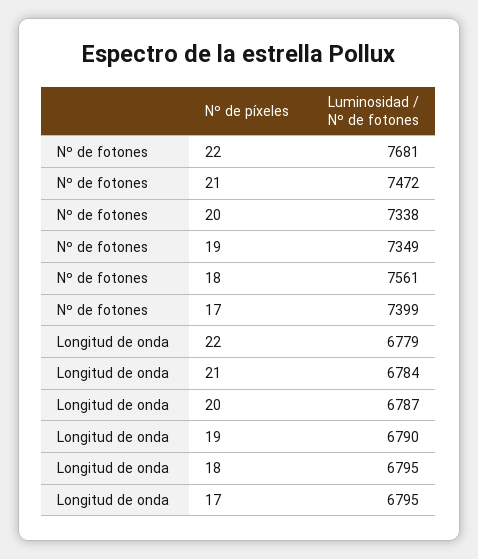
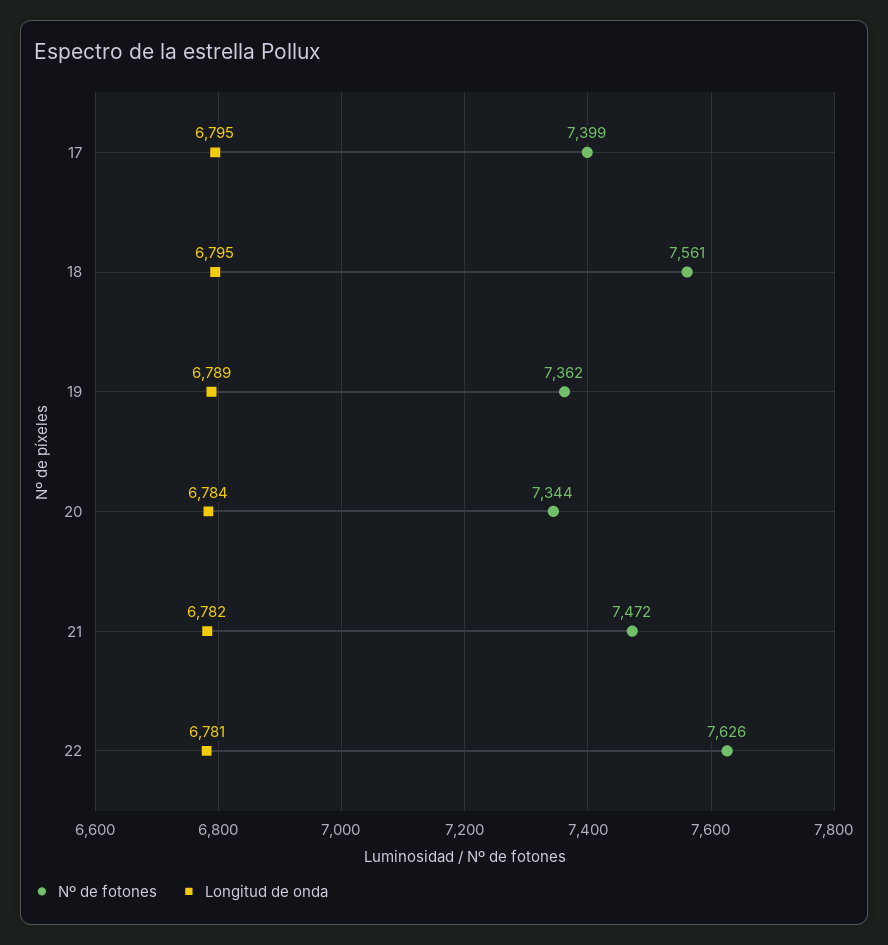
  {
    "Nº de fotones": {
-     "22": 7681,
+     "22": 7626,
      "21": 7472,
-     "20": 7338,
+     "20": 7344,
-     "19": 7349,
+     "19": 7362,
      "18": 7561,
      "17": 7399
    },
    "Longitud de onda": {
-     "22": 6779,
+     "22": 6781,
-     "21": 6784,
+     "21": 6782,
-     "20": 6787,
+     "20": 6784,
-     "19": 6790,
+     "19": 6789,
      "18": 6795,
      "17": 6795
    }
  }

